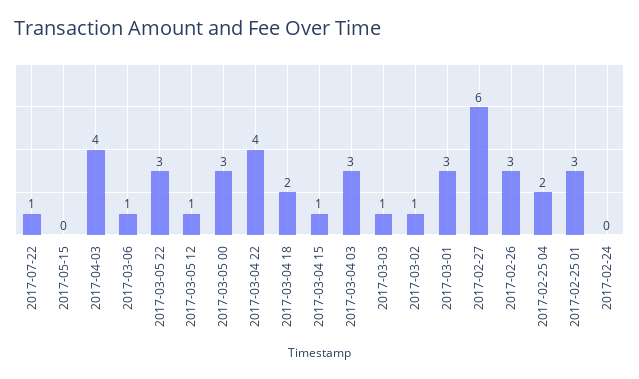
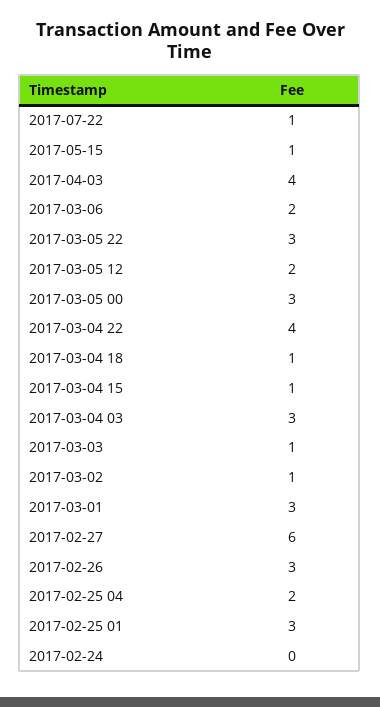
  {
    "2017-07-22": 1,
-   "2017-05-15": 0,
+   "2017-05-15": 1,
    "2017-04-03": 4,
-   "2017-03-06": 1,
+   "2017-03-06": 2,
    "2017-03-05 22": 3,
-   "2017-03-05 12": 1,
+   "2017-03-05 12": 2,
    "2017-03-05 00": 3,
    "2017-03-04 22": 4,
-   "2017-03-04 18": 2,
+   "2017-03-04 18": 1,
    "2017-03-04 15": 1,
    "2017-03-04 03": 3,
    "2017-03-03": 1,
    "2017-03-02": 1,
    "2017-03-01": 3,
    "2017-02-27": 6,
    "2017-02-26": 3,
    "2017-02-25 04": 2,
    "2017-02-25 01": 3,
    "2017-02-24": 0
  }

